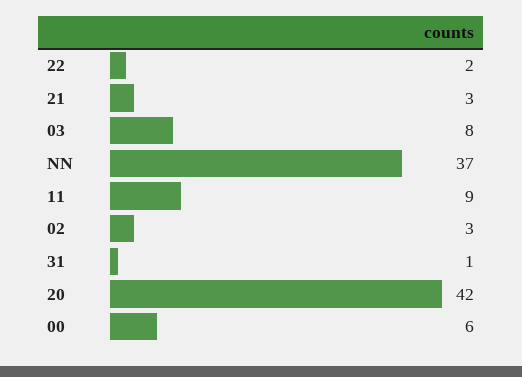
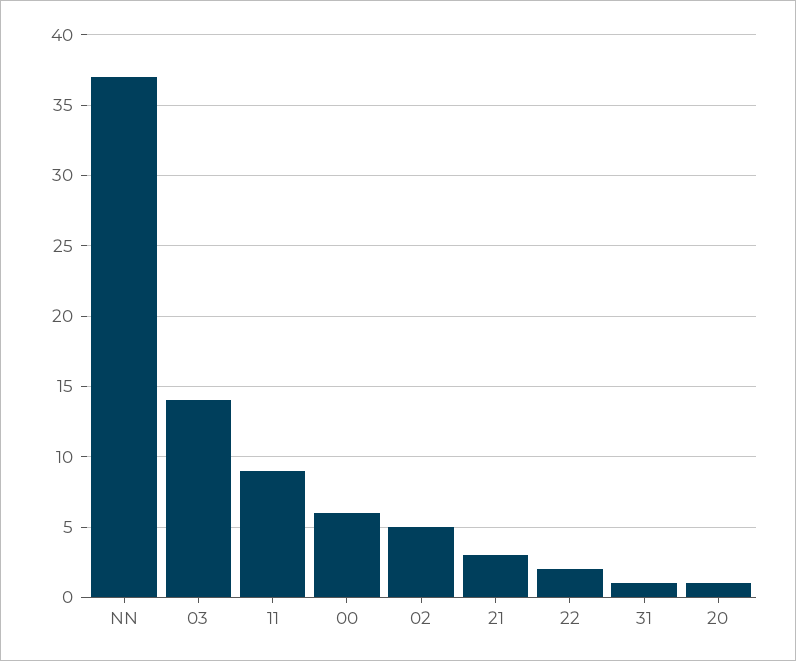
  {
    "22": 2,
    "21": 3,
-   "03": 8,
+   "03": 14,
    "NN": 37,
    "11": 9,
-   "02": 3,
+   "02": 5,
    "31": 1,
-   "20": 42,
+   "20": 1,
    "00": 6
  }

